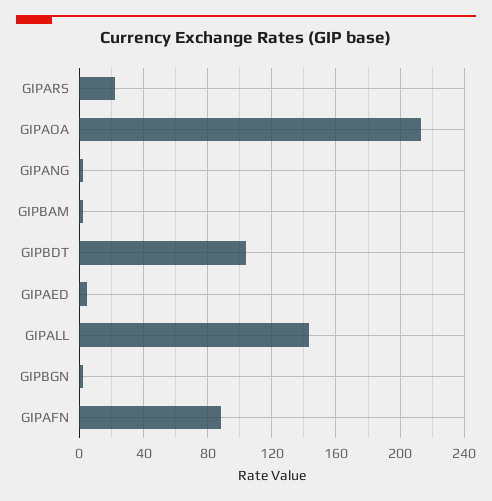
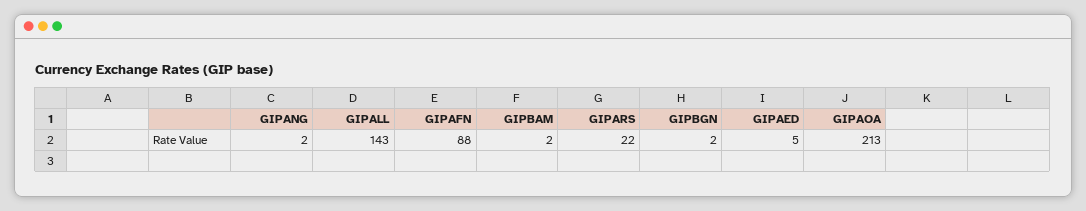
  {
    "GIPARS": 22,
    "GIPAOA": 213,
    "GIPANG": 2,
    "GIPBAM": 2,
-   "GIPBDT": 105,
    "GIPAED": 5,
    "GIPALL": 143,
    "GIPBGN": 2,
    "GIPAFN": 88
  }

